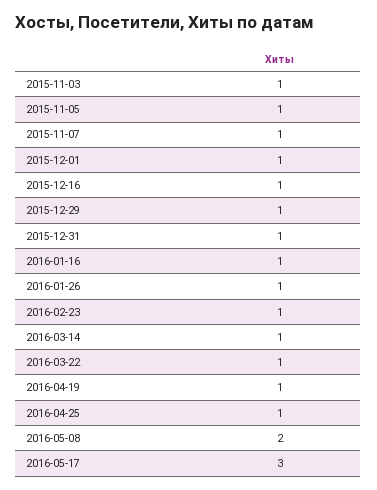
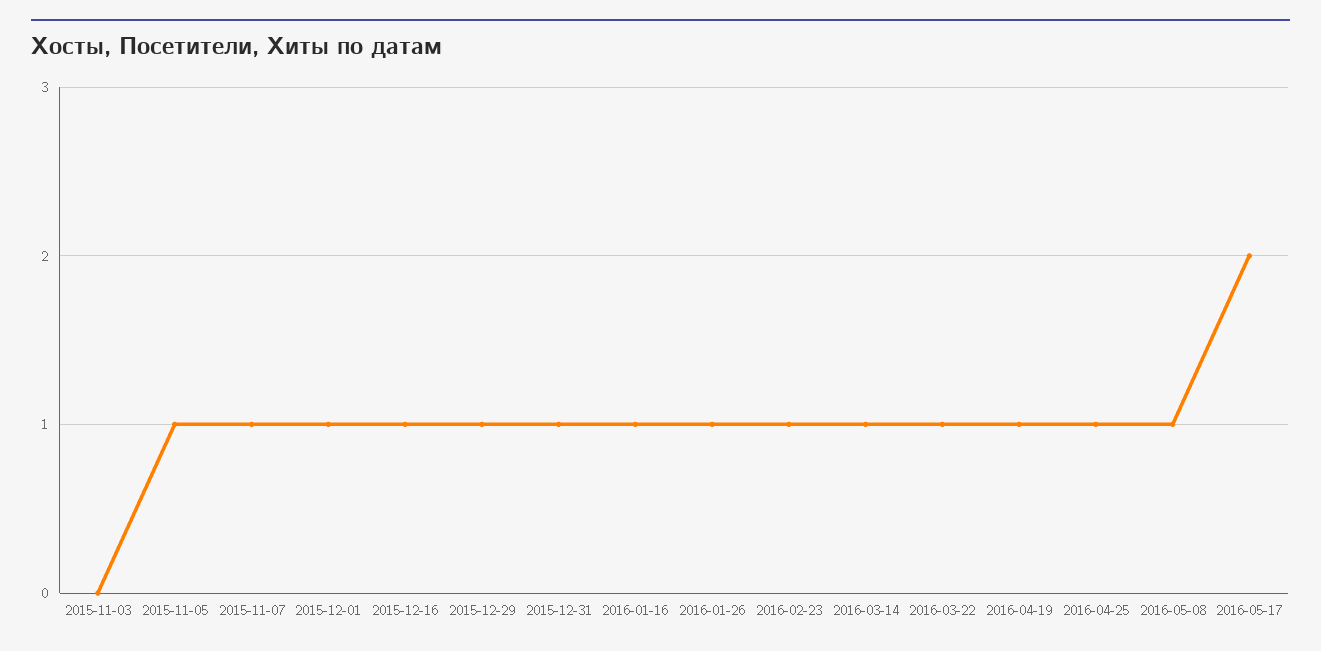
  {
-   "2015-11-03": 1,
+   "2015-11-03": 0,
    "2015-11-05": 1,
    "2015-11-07": 1,
    "2015-12-01": 1,
    "2015-12-16": 1,
    "2015-12-29": 1,
    "2015-12-31": 1,
    "2016-01-16": 1,
    "2016-01-26": 1,
    "2016-02-23": 1,
    "2016-03-14": 1,
    "2016-03-22": 1,
    "2016-04-19": 1,
    "2016-04-25": 1,
-   "2016-05-08": 2,
+   "2016-05-08": 1,
-   "2016-05-17": 3
+   "2016-05-17": 2
  }

